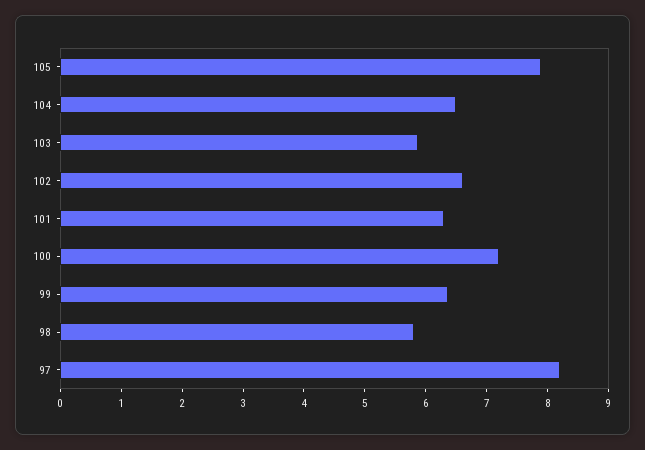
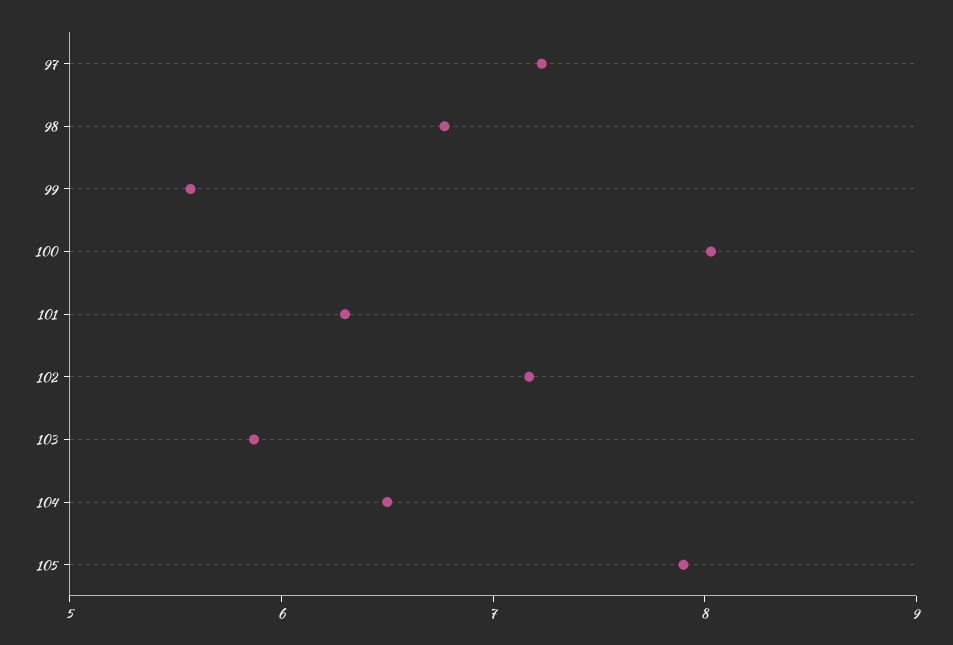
  {
    "105": 8,
    "104": 6.6,
    "103": 5.8,
-   "102": 6.6,
+   "102": 7.2,
    "101": 6.4,
-   "100": 7.2,
+   "100": 8,
-   "99": 6.4,
+   "99": 5.6,
-   "98": 5.8,
+   "98": 6.8,
-   "97": 8.2
+   "97": 7.2
  }

